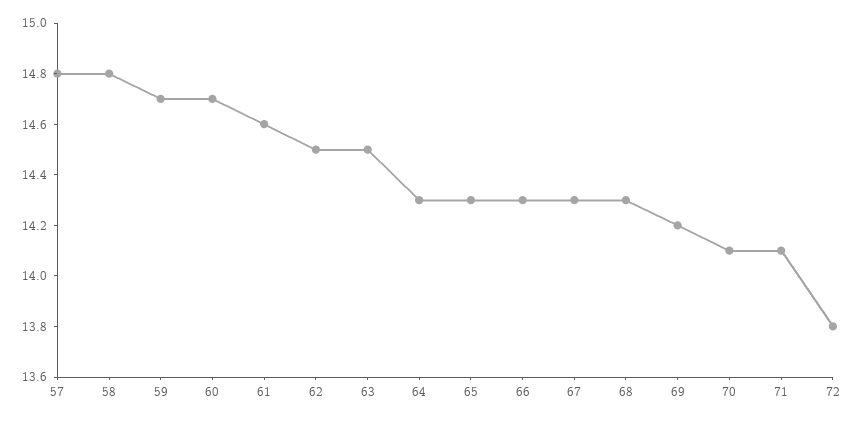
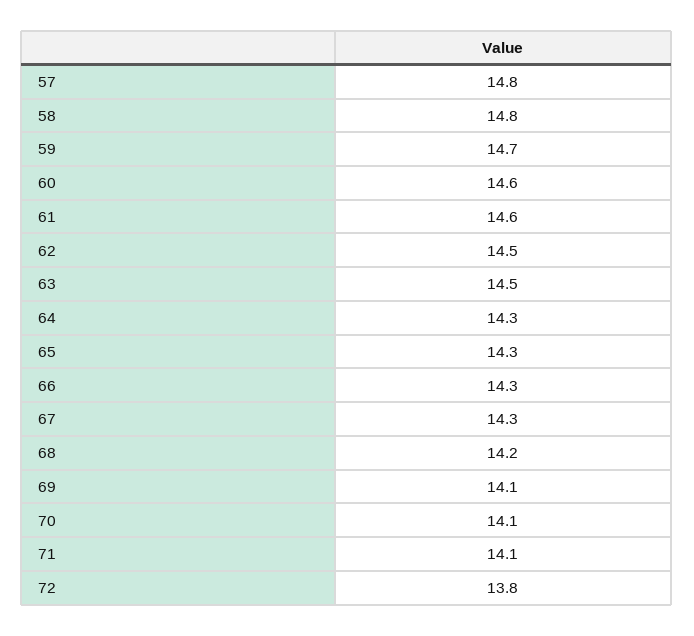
  {
    "57": 14.8,
    "58": 14.8,
    "59": 14.7,
-   "60": 14.7,
+   "60": 14.6,
    "61": 14.6,
    "62": 14.5,
    "63": 14.5,
    "64": 14.3,
    "65": 14.3,
    "66": 14.3,
    "67": 14.3,
-   "68": 14.3,
+   "68": 14.2,
-   "69": 14.2,
+   "69": 14.1,
    "70": 14.1,
    "71": 14.1,
    "72": 13.8
  }

